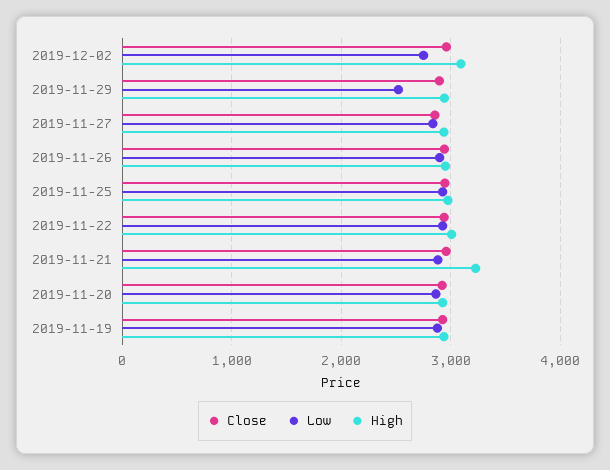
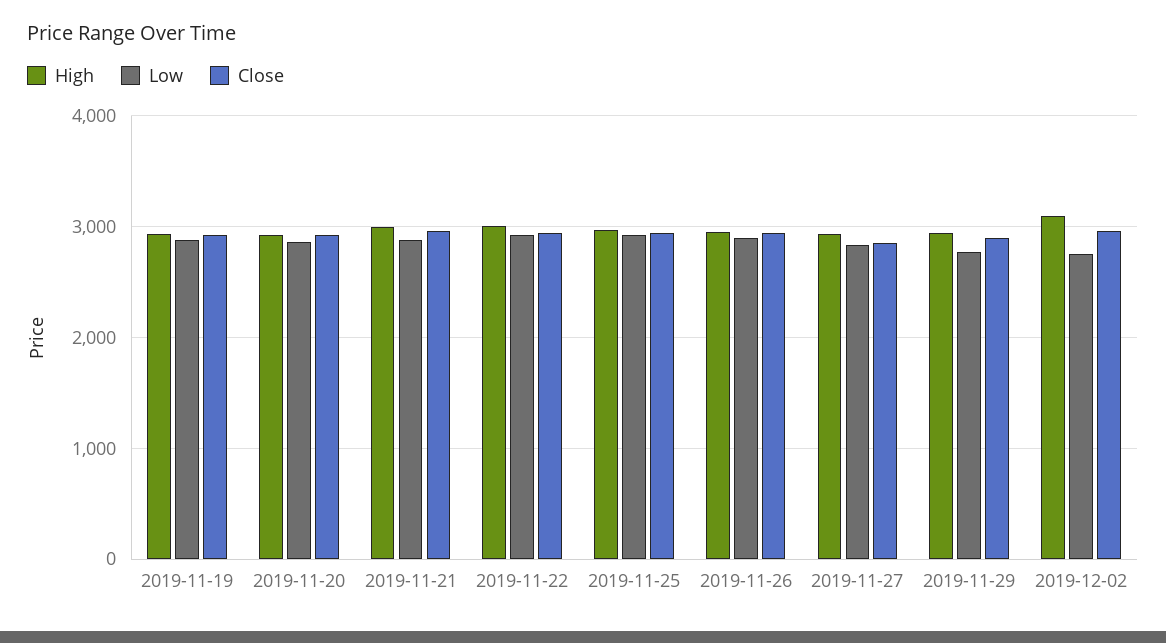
  {
    "Close": {
      "2019-12-02": 3000,
      "2019-11-29": 2900,
      "2019-11-27": 2900,
      "2019-11-26": 2900,
      "2019-11-25": 2900,
      "2019-11-22": 2900,
      "2019-11-21": 3000,
      "2019-11-20": 2900,
      "2019-11-19": 2900
    },
    "Low": {
      "2019-12-02": 2800,
-     "2019-11-29": 2500,
+     "2019-11-29": 2800,
      "2019-11-27": 2800,
      "2019-11-26": 2900,
      "2019-11-25": 2900,
      "2019-11-22": 2900,
      "2019-11-21": 2900,
      "2019-11-20": 2900,
      "2019-11-19": 2900
    },
    "High": {
      "2019-12-02": 3100,
      "2019-11-29": 2900,
      "2019-11-27": 2900,
      "2019-11-26": 3000,
      "2019-11-25": 3000,
      "2019-11-22": 3000,
-     "2019-11-21": 3200,
+     "2019-11-21": 3000,
      "2019-11-20": 2900,
      "2019-11-19": 2900
    }
  }

